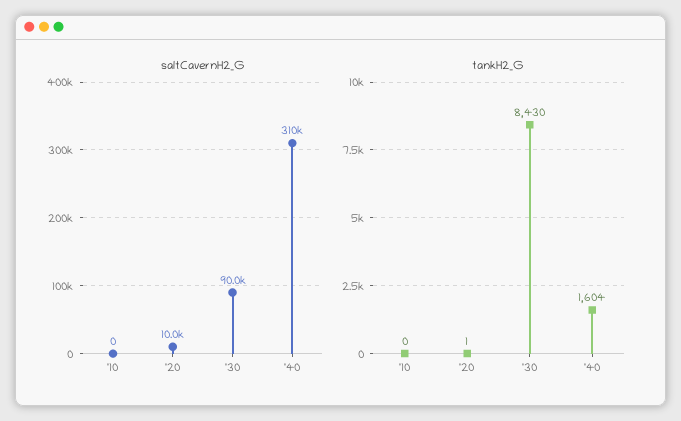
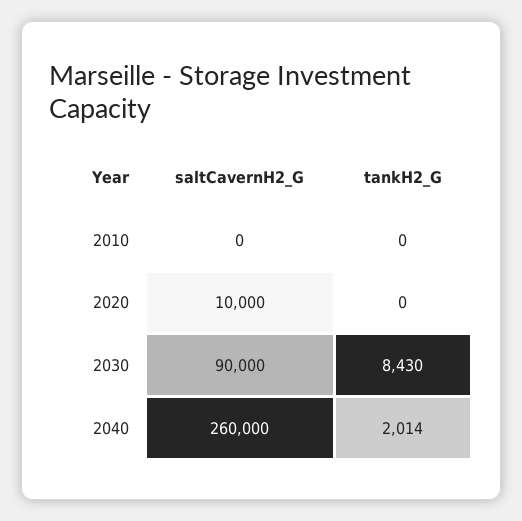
  {
    "saltCavernH2_G": {
      "'10": 0,
      "'20": 10000,
      "'30": 90000,
-     "'40": 310000
+     "'40": 260000
    },
    "tankH2_G": {
      "'10": 0,
-     "'20": 1,
+     "'20": 0,
      "'30": 8430,
-     "'40": 1604
+     "'40": 2014
    }
  }

